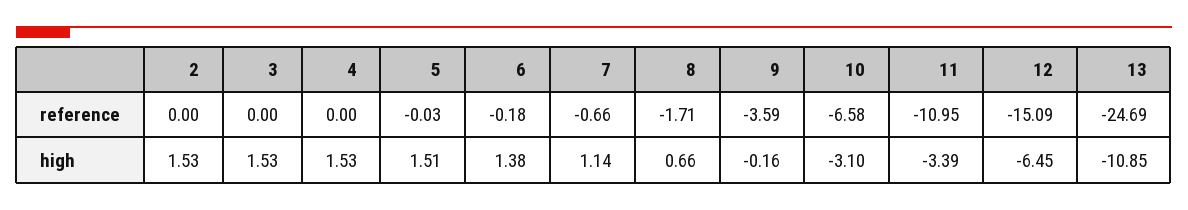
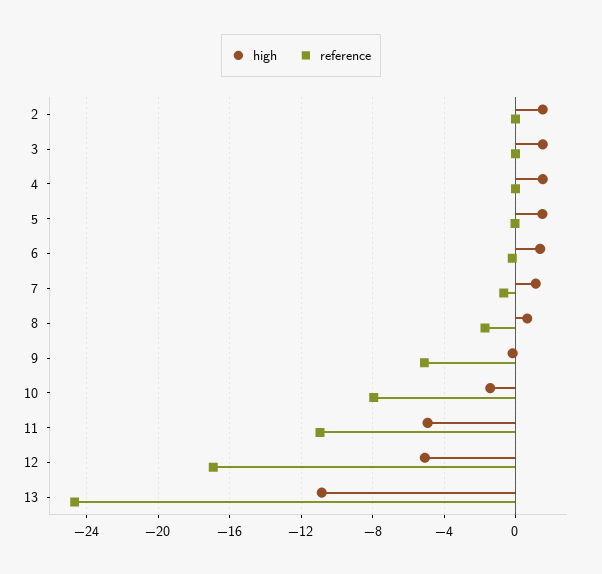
  {
    "reference": {
      "2": 0,
      "3": 0,
      "4": 0,
      "5": -0.03,
      "6": -0.18,
      "7": -0.66,
      "8": -1.71,
-     "9": -3.59,
+     "9": -5,
-     "10": -6.58,
+     "10": -8,
      "11": -10.95,
-     "12": -15.09,
+     "12": -17,
      "13": -24.69
    },
    "high": {
      "2": 1.53,
      "3": 1.53,
      "4": 1.53,
      "5": 1.51,
      "6": 1.38,
      "7": 1.14,
      "8": 0.66,
      "9": -0.16,
-     "10": -3.1,
+     "10": -1.5,
-     "11": -3.39,
+     "11": -5,
-     "12": -6.45,
+     "12": -5,
      "13": -10.85
    }
  }

